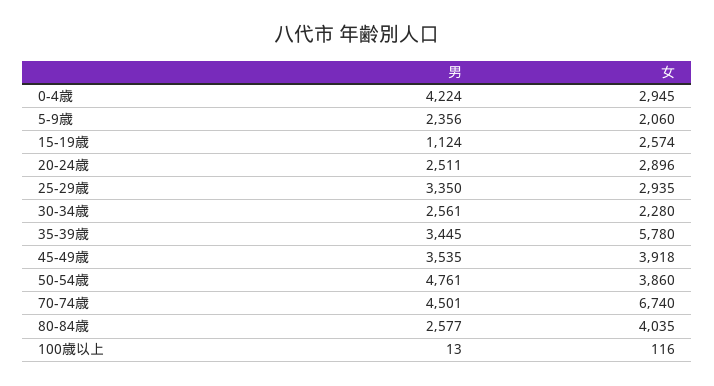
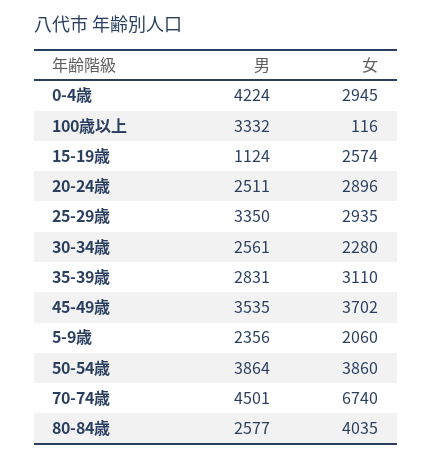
  {
    "男": {
      "0-4歳": 4224,
      "5-9歳": 2356,
      "15-19歳": 1124,
      "20-24歳": 2511,
      "25-29歳": 3350,
      "30-34歳": 2561,
-     "35-39歳": 3445,
+     "35-39歳": 2831,
      "45-49歳": 3535,
-     "50-54歳": 4761,
+     "50-54歳": 3864,
      "70-74歳": 4501,
      "80-84歳": 2577,
-     "100歳以上": 13
+     "100歳以上": 3332
    },
    "女": {
      "0-4歳": 2945,
      "5-9歳": 2060,
      "15-19歳": 2574,
      "20-24歳": 2896,
      "25-29歳": 2935,
      "30-34歳": 2280,
-     "35-39歳": 5780,
+     "35-39歳": 3110,
-     "45-49歳": 3918,
+     "45-49歳": 3702,
      "50-54歳": 3860,
      "70-74歳": 6740,
      "80-84歳": 4035,
      "100歳以上": 116
    }
  }

